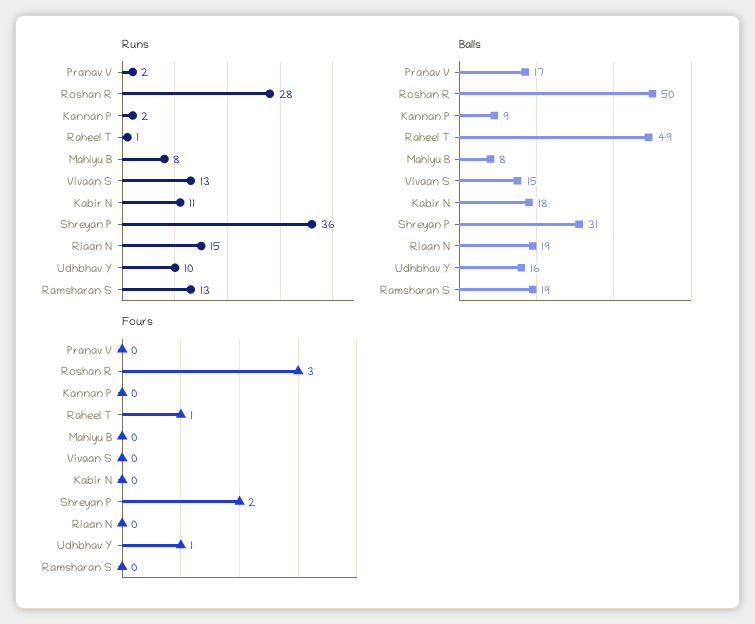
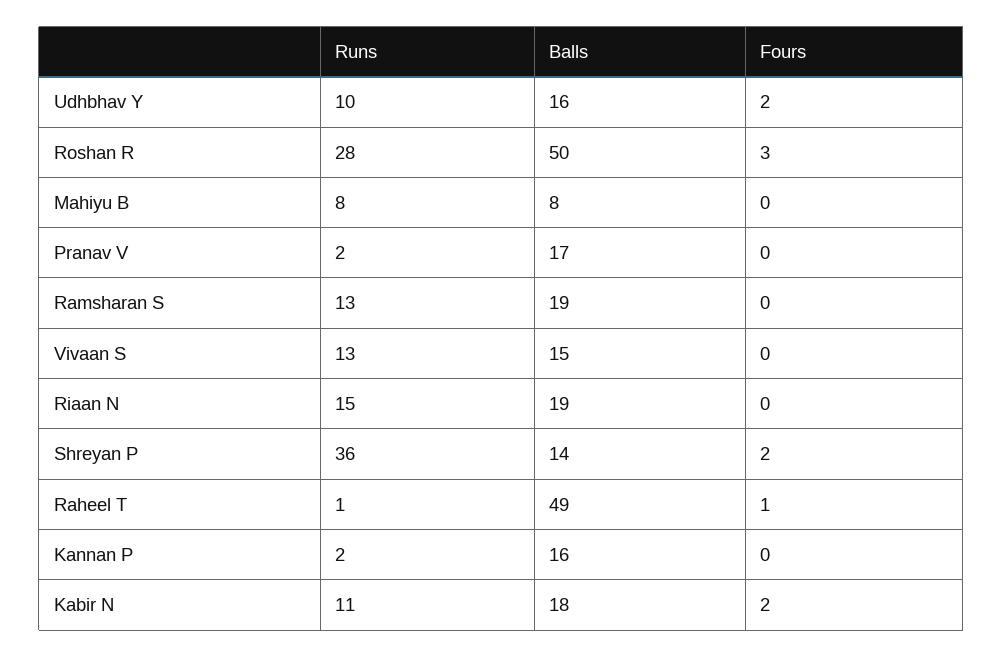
  {
    "Runs": {
      "Pranav V": 2,
      "Roshan R": 28,
      "Kannan P": 2,
      "Raheel T": 1,
      "Mahiyu B": 8,
      "Vivaan S": 13,
      "Kabir N": 11,
      "Shreyan P": 36,
      "Riaan N": 15,
      "Udhbhav Y": 10,
      "Ramsharan S": 13
    },
    "Balls": {
      "Pranav V": 17,
      "Roshan R": 50,
-     "Kannan P": 9,
+     "Kannan P": 16,
      "Raheel T": 49,
      "Mahiyu B": 8,
      "Vivaan S": 15,
      "Kabir N": 18,
-     "Shreyan P": 31,
+     "Shreyan P": 14,
      "Riaan N": 19,
      "Udhbhav Y": 16,
      "Ramsharan S": 19
    },
    "Fours": {
      "Pranav V": 0,
      "Roshan R": 3,
      "Kannan P": 0,
      "Raheel T": 1,
      "Mahiyu B": 0,
      "Vivaan S": 0,
-     "Kabir N": 0,
+     "Kabir N": 2,
      "Shreyan P": 2,
      "Riaan N": 0,
-     "Udhbhav Y": 1,
+     "Udhbhav Y": 2,
      "Ramsharan S": 0
    }
  }

